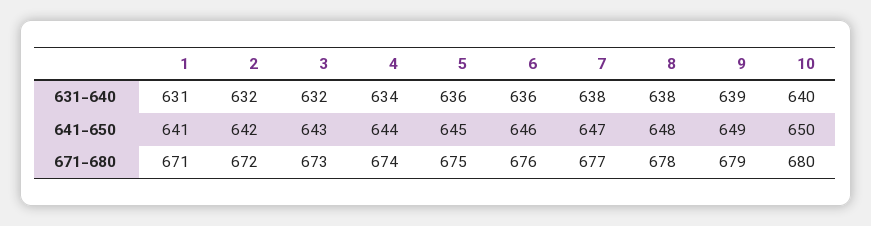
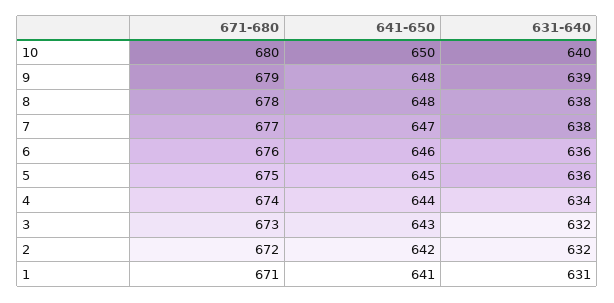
  {
    "1": {
      "631-640": 631,
      "641-650": 641,
      "671-680": 671
    },
    "2": {
      "631-640": 632,
      "641-650": 642,
      "671-680": 672
    },
    "3": {
      "631-640": 632,
      "641-650": 643,
      "671-680": 673
    },
    "4": {
      "631-640": 634,
      "641-650": 644,
      "671-680": 674
    },
    "5": {
      "631-640": 636,
      "641-650": 645,
      "671-680": 675
    },
    "6": {
      "631-640": 636,
      "641-650": 646,
      "671-680": 676
    },
    "7": {
      "631-640": 638,
      "641-650": 647,
      "671-680": 677
    },
    "8": {
      "631-640": 638,
      "641-650": 648,
      "671-680": 678
    },
    "9": {
      "631-640": 639,
-     "641-650": 649,
+     "641-650": 648,
      "671-680": 679
    },
    "10": {
      "631-640": 640,
      "641-650": 650,
      "671-680": 680
    }
  }

